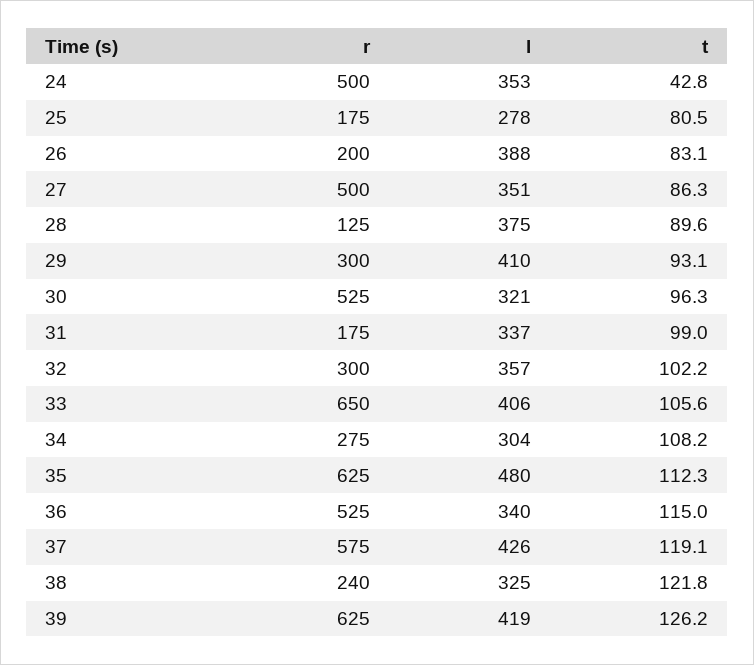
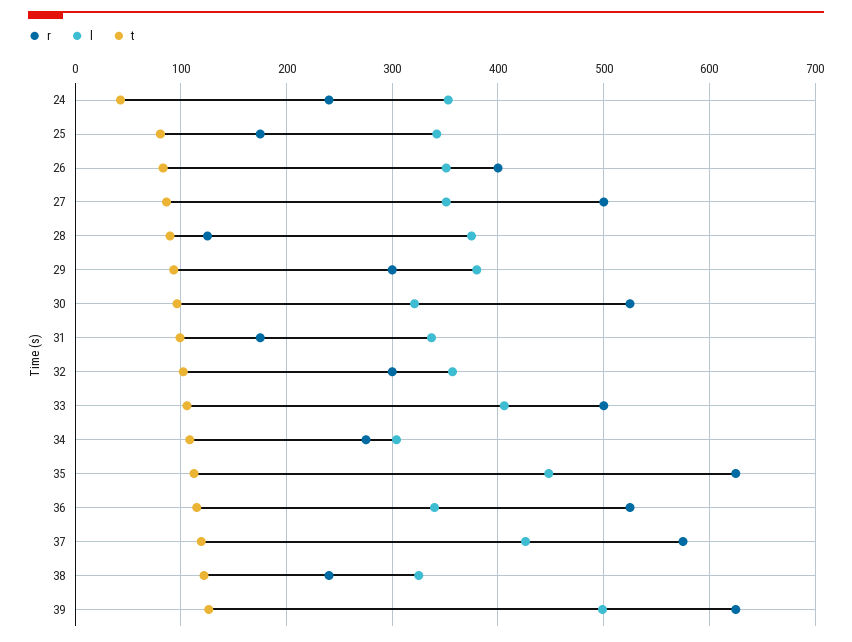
  {
    "r": {
-     "24": 500,
+     "24": 240,
      "25": 175,
-     "26": 200,
+     "26": 400,
      "27": 500,
      "28": 125,
      "29": 300,
      "30": 525,
      "31": 175,
      "32": 300,
-     "33": 650,
+     "33": 500,
      "34": 275,
      "35": 625,
      "36": 525,
      "37": 575,
      "38": 240,
      "39": 625
    },
    "l": {
      "24": 353,
-     "25": 278,
+     "25": 340,
-     "26": 388,
+     "26": 350,
      "27": 351,
      "28": 375,
-     "29": 410,
+     "29": 380,
      "30": 321,
      "31": 337,
      "32": 357,
      "33": 406,
      "34": 304,
-     "35": 480,
+     "35": 450,
      "36": 340,
      "37": 426,
      "38": 325,
-     "39": 419
+     "39": 500
    },
    "t": {
      "24": 42.8,
      "25": 80.5,
      "26": 83.1,
      "27": 86.3,
      "28": 89.6,
      "29": 93.1,
      "30": 96.3,
      "31": 99,
      "32": 102.2,
      "33": 105.6,
      "34": 108.2,
      "35": 112.3,
      "36": 115,
      "37": 119.1,
      "38": 121.8,
      "39": 126.2
    }
  }

